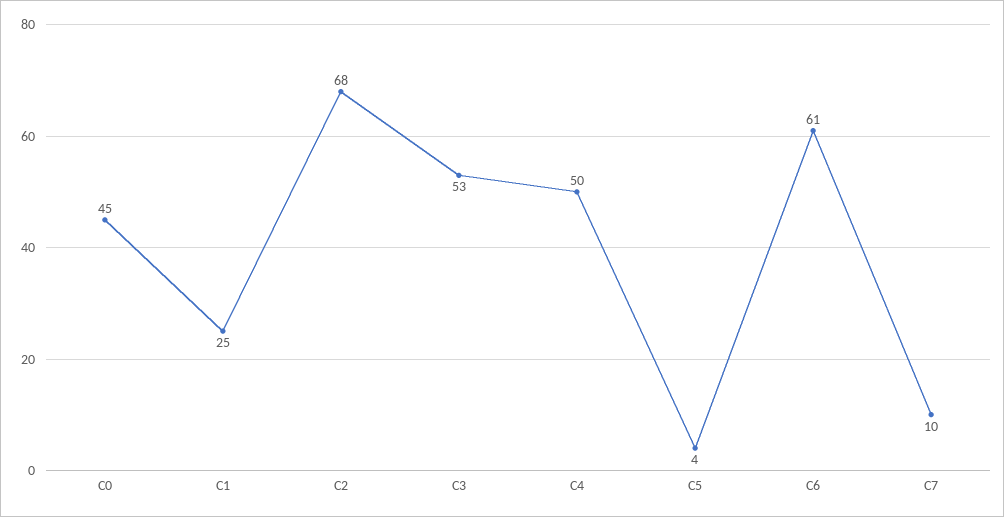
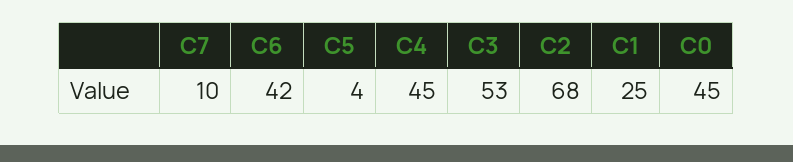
  {
    "C0": 45,
    "C1": 25,
    "C2": 68,
    "C3": 53,
-   "C4": 50,
+   "C4": 45,
    "C5": 4,
-   "C6": 61,
+   "C6": 42,
    "C7": 10
  }

